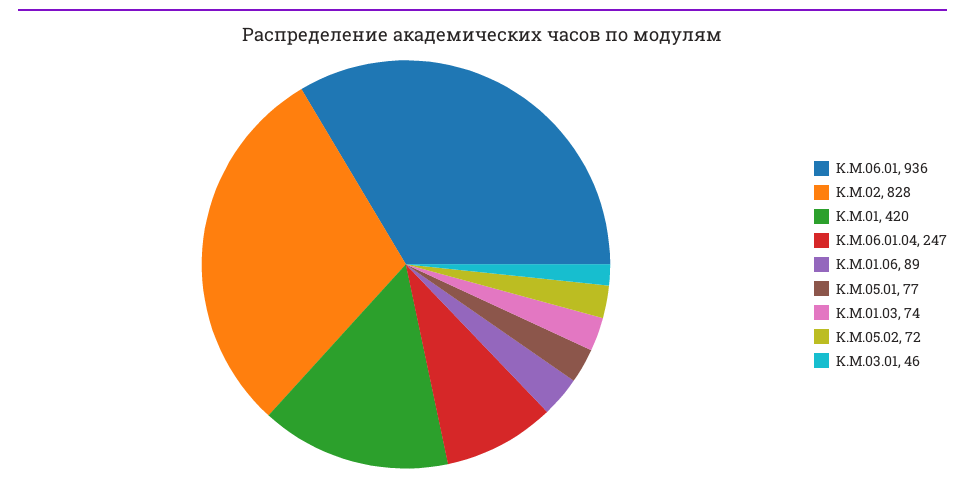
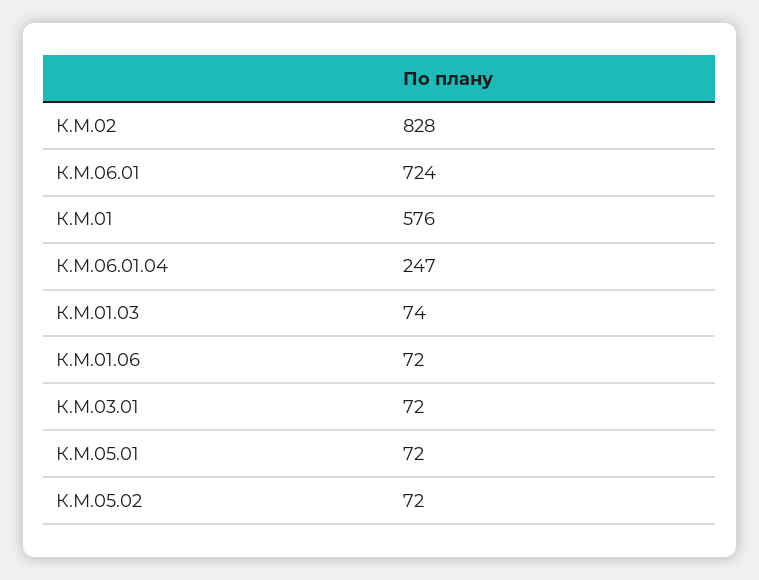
  {
-   "К.М.06.01": 936,
+   "К.М.06.01": 724,
    "К.М.02": 828,
-   "К.М.01": 420,
+   "К.М.01": 576,
    "К.М.06.01.04": 247,
-   "К.М.01.06": 89,
+   "К.М.01.06": 72,
-   "К.М.05.01": 77,
+   "К.М.05.01": 72,
    "К.М.01.03": 74,
    "К.М.05.02": 72,
-   "К.М.03.01": 46
+   "К.М.03.01": 72
  }

